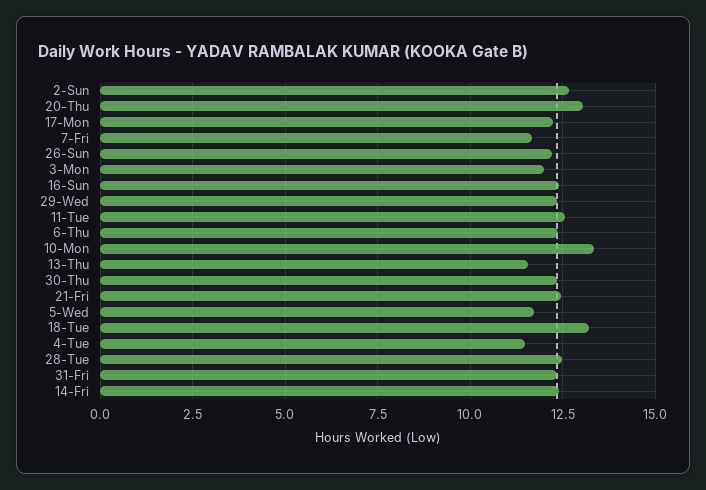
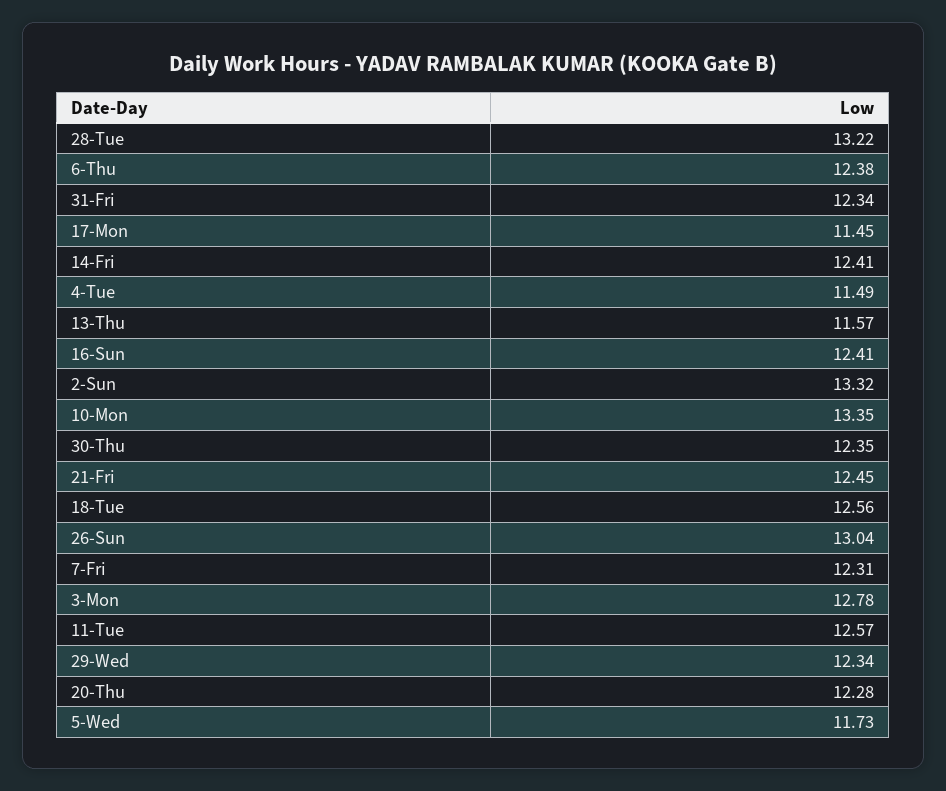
  {
-   "2-Sun": 12.75,
+   "2-Sun": 13.32,
-   "20-Thu": 13,
+   "20-Thu": 12.28,
-   "17-Mon": 12.25,
+   "17-Mon": 11.45,
-   "7-Fri": 11.75,
+   "7-Fri": 12.31,
-   "26-Sun": 12.25,
+   "26-Sun": 13.04,
-   "3-Mon": 12,
+   "3-Mon": 12.78,
    "16-Sun": 12.41,
    "29-Wed": 12.34,
    "11-Tue": 12.57,
    "6-Thu": 12.38,
    "10-Mon": 13.35,
    "13-Thu": 11.57,
    "30-Thu": 12.35,
    "21-Fri": 12.45,
    "5-Wed": 11.73,
-   "18-Tue": 13.25,
+   "18-Tue": 12.56,
    "4-Tue": 11.49,
-   "28-Tue": 12.5,
+   "28-Tue": 13.22,
    "31-Fri": 12.34,
    "14-Fri": 12.41
  }

